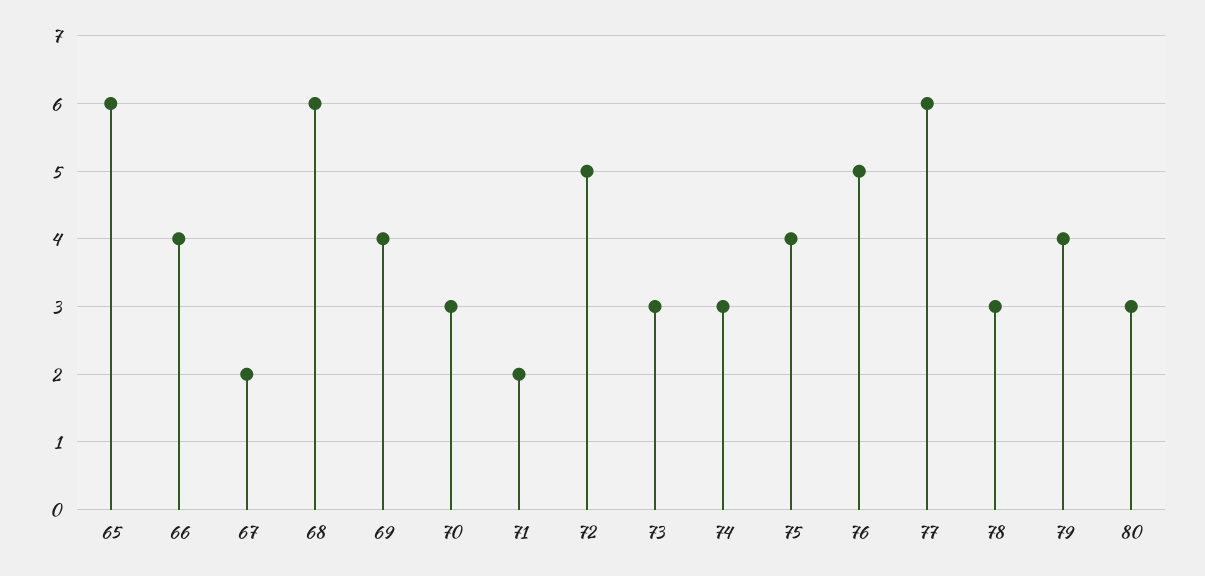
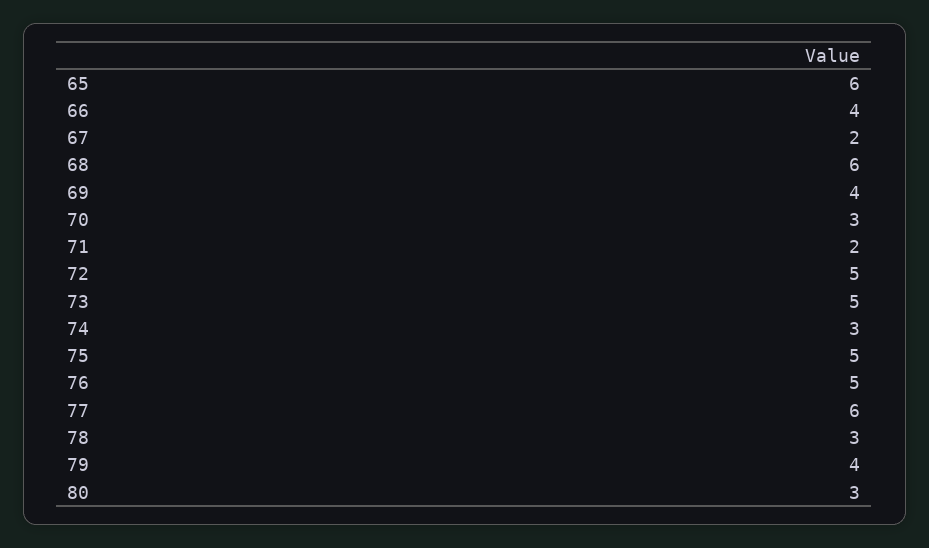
  {
    "65": 6,
    "66": 4,
    "67": 2,
    "68": 6,
    "69": 4,
    "70": 3,
    "71": 2,
    "72": 5,
-   "73": 3,
+   "73": 5,
    "74": 3,
-   "75": 4,
+   "75": 5,
    "76": 5,
    "77": 6,
    "78": 3,
    "79": 4,
    "80": 3
  }

